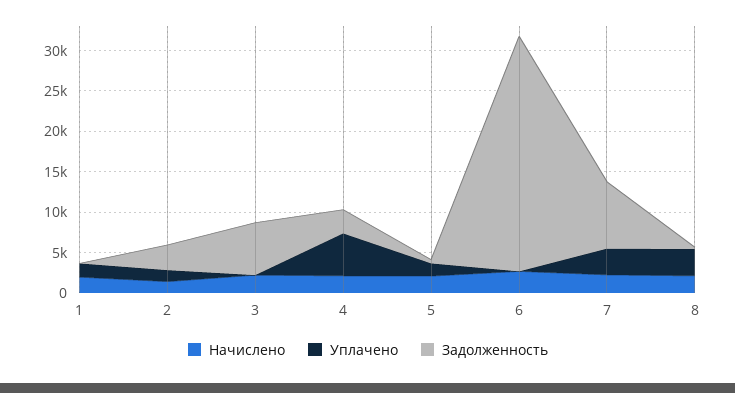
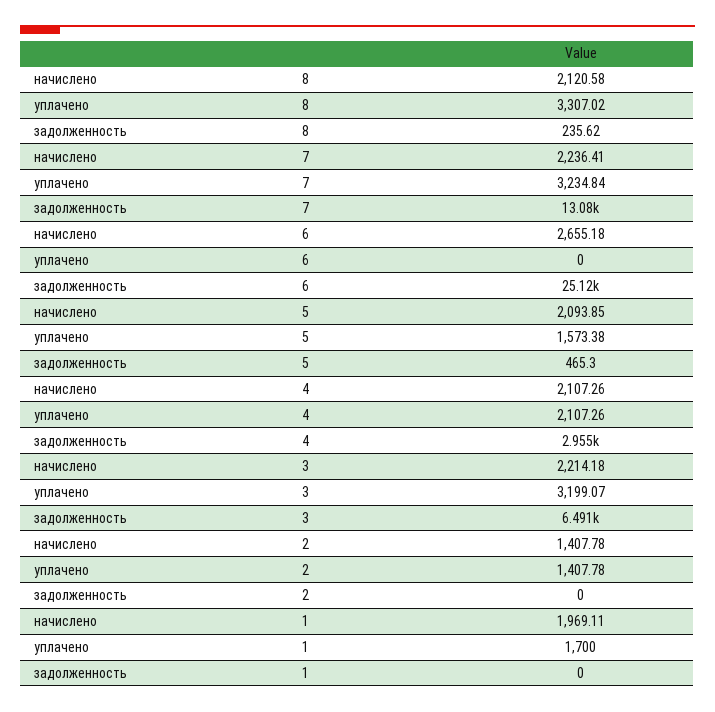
  {
    "Начислено": {
      "1": 1969.11,
      "2": 1407.78,
      "3": 2214.18,
      "4": 2107.26,
      "5": 2093.85,
      "6": 2655.18,
      "7": 2236.41,
      "8": 2120.58
    },
    "Уплачено": {
      "1": 1700,
      "2": 1407.78,
-     "3": 0,
+     "3": 3199.07,
-     "4": 5000,
+     "4": 2107.26,
      "5": 1573.38,
      "6": 0,
      "7": 3234.84,
      "8": 3307.02
    },
    "Задолженность": {
      "1": 0,
-     "2": 3000,
+     "2": 0,
      "3": 6491,
      "4": 2955,
      "5": 465.3,
-     "6": 29000,
+     "6": 25120,
-     "7": 8000,
+     "7": 13080,
      "8": 235.62
    }
  }

